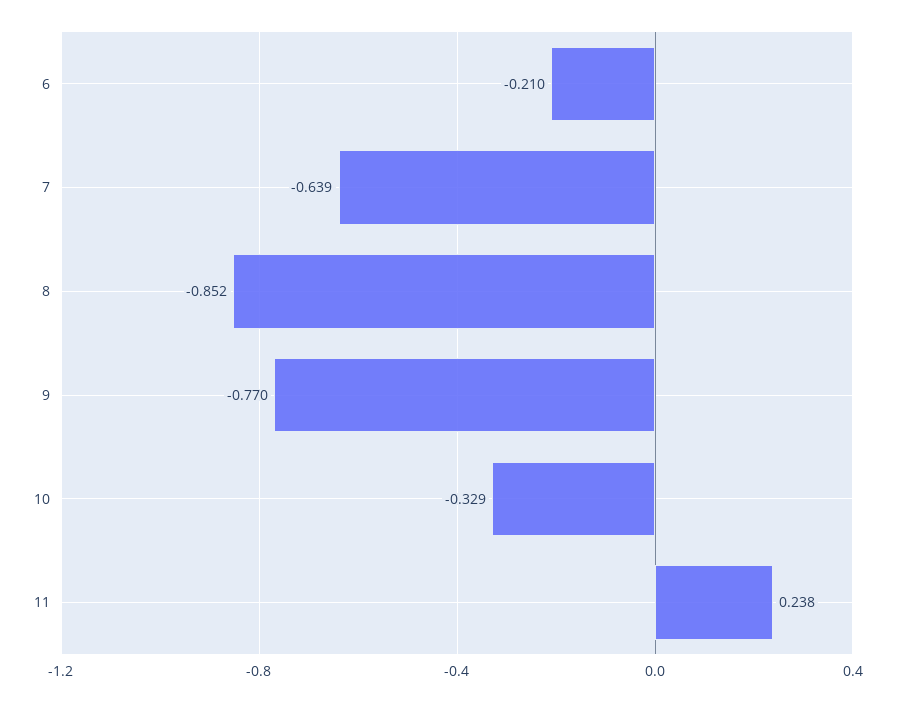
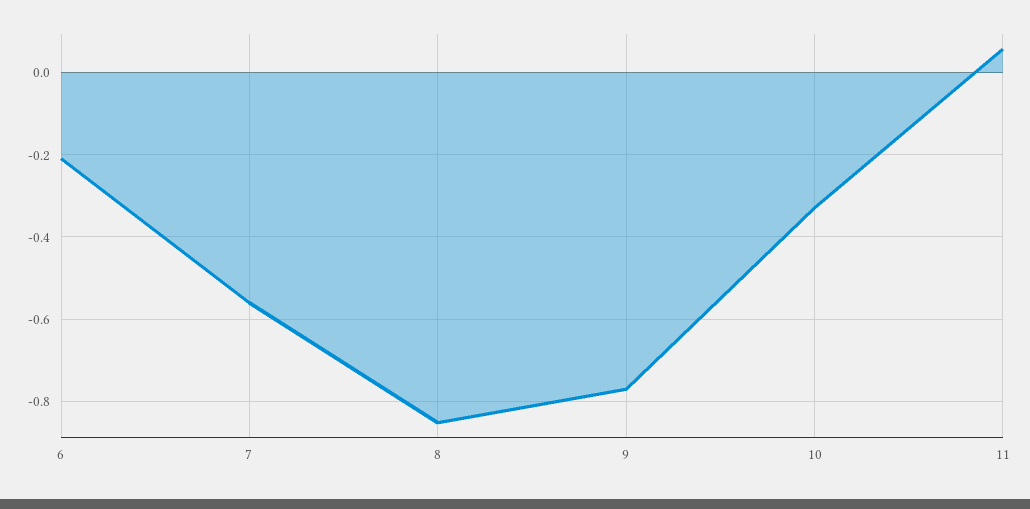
  {
    "6": -0.21,
-   "7": -0.639,
+   "7": -0.56,
    "8": -0.852,
    "9": -0.77,
    "10": -0.329,
-   "11": 0.238
+   "11": 0.06
  }

